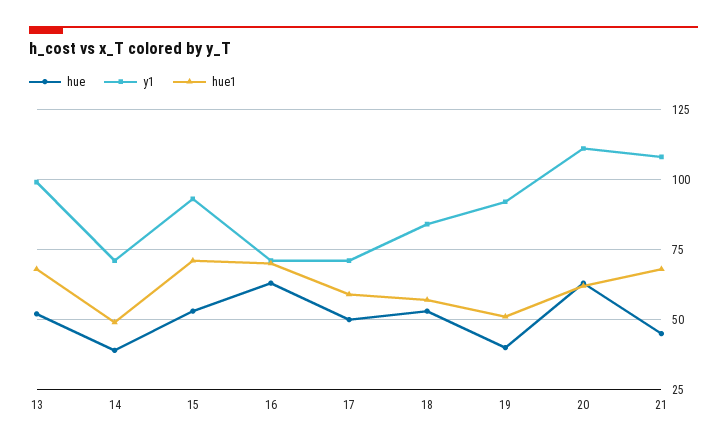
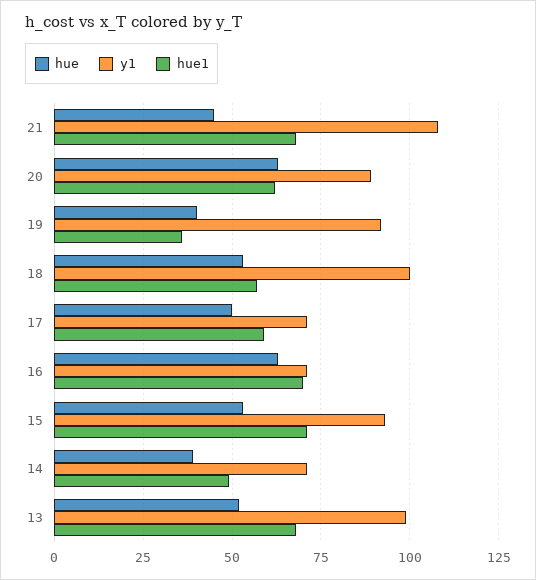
  {
    "hue": {
      "13": 50,
      "14": 40,
      "15": 55,
      "16": 65,
      "17": 50,
      "18": 55,
      "19": 40,
      "20": 65,
      "21": 45
    },
    "y1": {
      "13": 100,
      "14": 70,
      "15": 95,
      "16": 70,
      "17": 70,
-     "18": 85,
+     "18": 100,
      "19": 90,
-     "20": 110,
+     "20": 90,
      "21": 110
    },
    "hue1": {
      "13": 70,
      "14": 50,
      "15": 70,
      "16": 70,
      "17": 60,
      "18": 55,
-     "19": 50,
+     "19": 35,
      "20": 60,
      "21": 70
    }
  }

